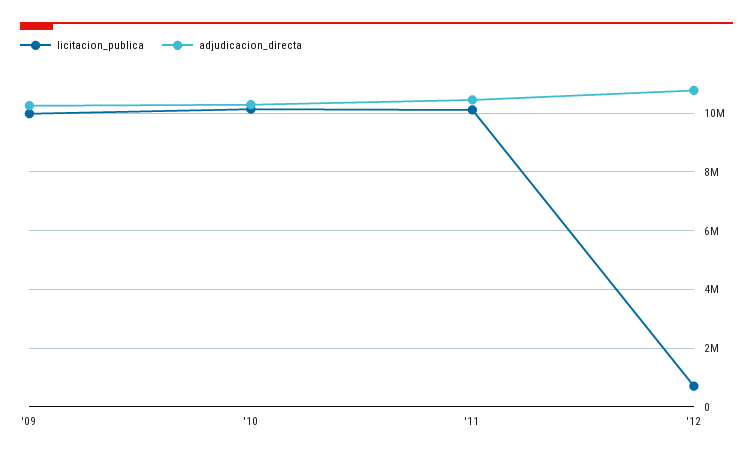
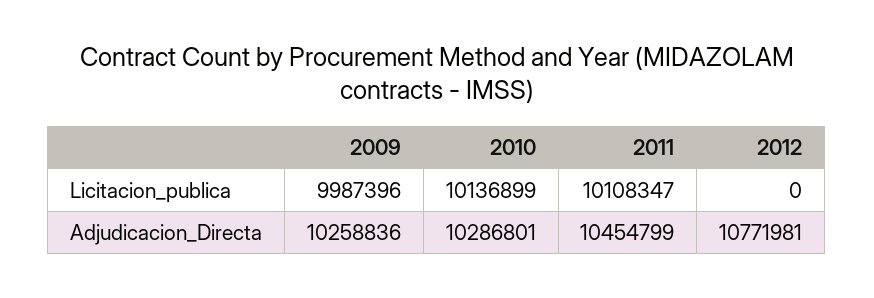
  {
    "licitacion_publica": {
      "'09": 9987396,
      "'10": 10136899,
      "'11": 10108347,
-     "'12": 750000
+     "'12": 0
    },
    "adjudicacion_directa": {
      "'09": 10258836,
      "'10": 10286801,
      "'11": 10454799,
      "'12": 10771981
    }
  }

